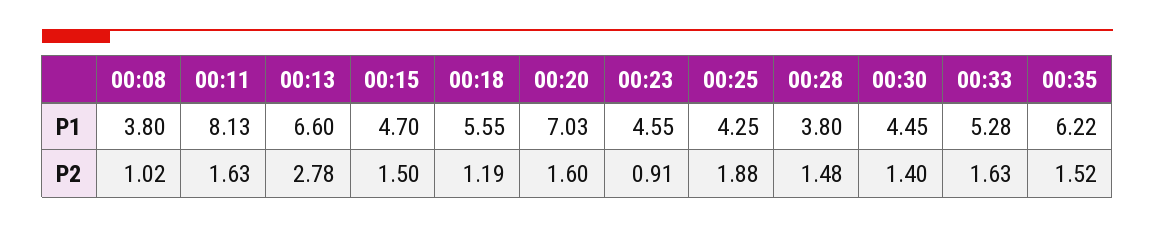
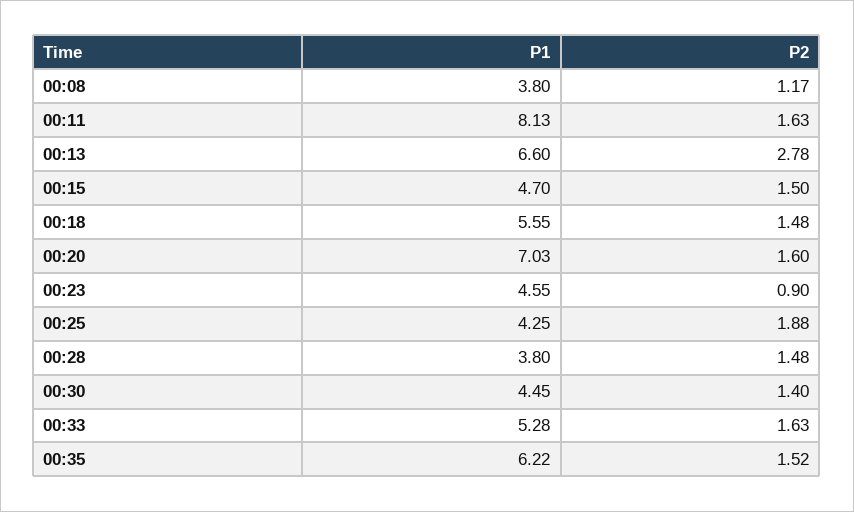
  {
    "00:08": {
      "P1": 3.8,
-     "P2": 1.02
+     "P2": 1.17
    },
    "00:11": {
      "P1": 8.13,
      "P2": 1.63
    },
    "00:13": {
      "P1": 6.6,
      "P2": 2.78
    },
    "00:15": {
      "P1": 4.7,
      "P2": 1.5
    },
    "00:18": {
      "P1": 5.55,
-     "P2": 1.19
+     "P2": 1.48
    },
    "00:20": {
      "P1": 7.03,
      "P2": 1.6
    },
    "00:23": {
      "P1": 4.55,
-     "P2": 0.91
+     "P2": 0.9
    },
    "00:25": {
      "P1": 4.25,
      "P2": 1.88
    },
    "00:28": {
      "P1": 3.8,
      "P2": 1.48
    },
    "00:30": {
      "P1": 4.45,
      "P2": 1.4
    },
    "00:33": {
      "P1": 5.28,
      "P2": 1.63
    },
    "00:35": {
      "P1": 6.22,
      "P2": 1.52
    }
  }

